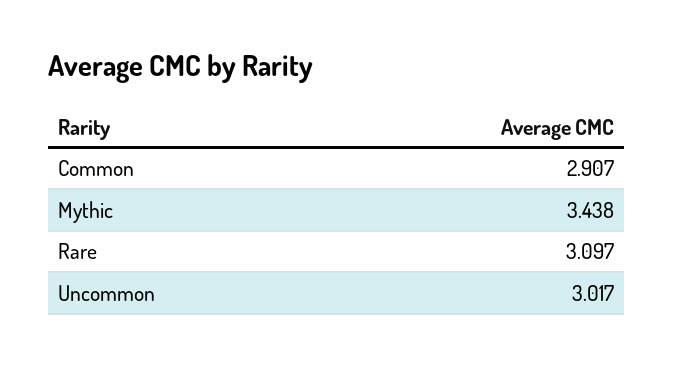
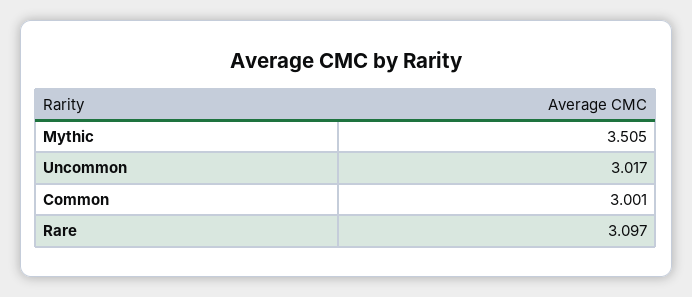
  {
-   "Common": 2.907,
+   "Common": 3.001,
-   "Mythic": 3.438,
+   "Mythic": 3.505,
    "Rare": 3.097,
    "Uncommon": 3.017
  }

